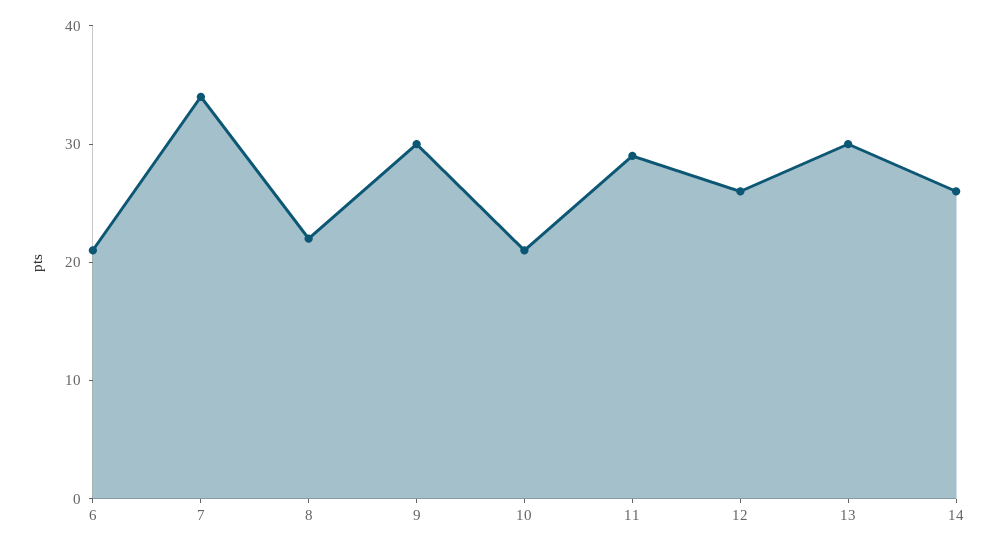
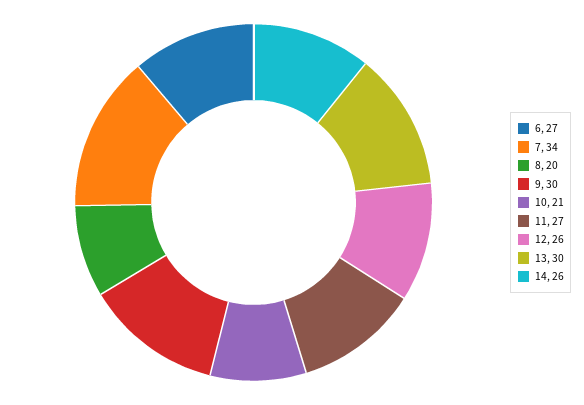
  {
-   "6": 21,
+   "6": 27,
    "7": 34,
-   "8": 22,
+   "8": 20,
    "9": 30,
    "10": 21,
-   "11": 29,
+   "11": 27,
    "12": 26,
    "13": 30,
    "14": 26
  }

